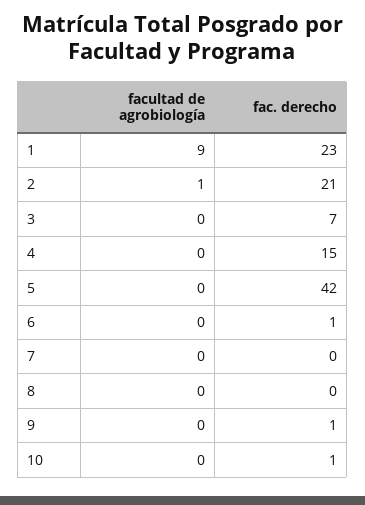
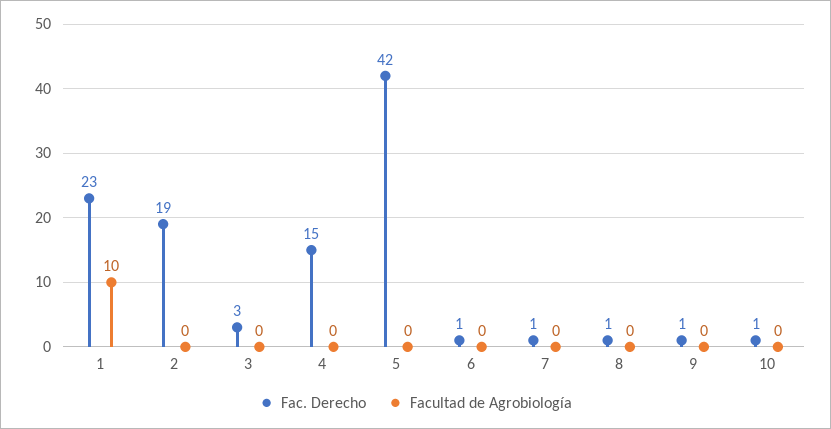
  {
    "facultad de agrobiología": {
-     "1": 9,
+     "1": 10,
-     "2": 1,
+     "2": 0,
      "3": 0,
      "4": 0,
      "5": 0,
      "6": 0,
      "7": 0,
      "8": 0,
      "9": 0,
      "10": 0
    },
    "fac. derecho": {
      "1": 23,
-     "2": 21,
+     "2": 19,
-     "3": 7,
+     "3": 3,
      "4": 15,
      "5": 42,
      "6": 1,
-     "7": 0,
+     "7": 1,
-     "8": 0,
+     "8": 1,
      "9": 1,
      "10": 1
    }
  }

